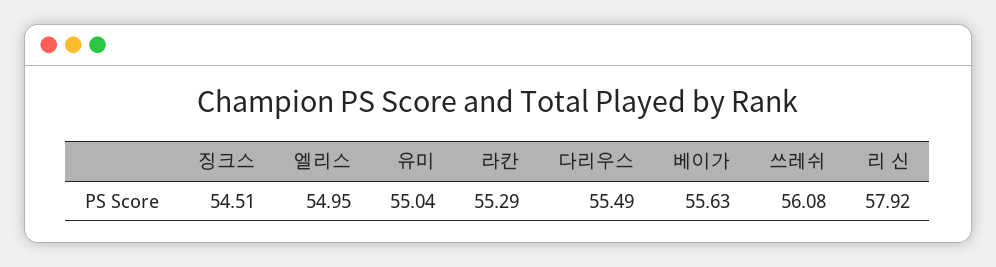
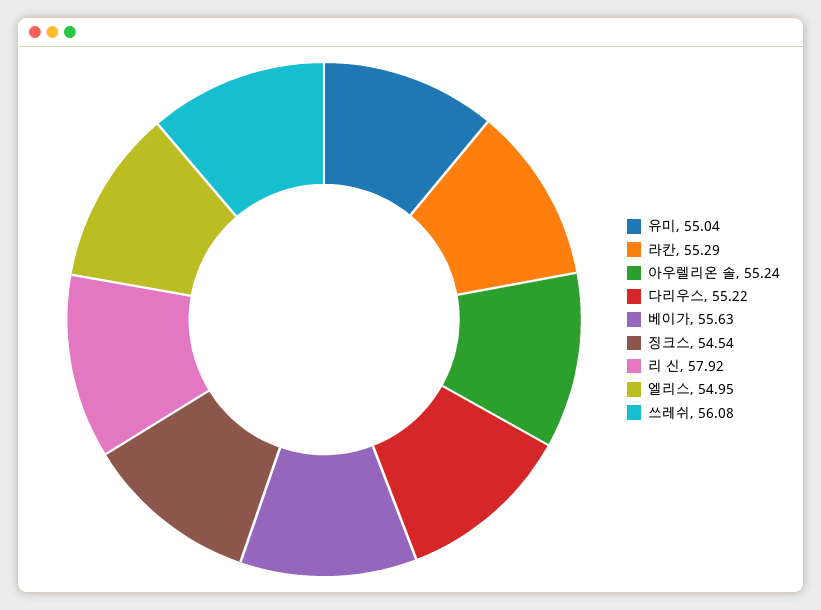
  {
-   "징크스": 54.51,
+   "징크스": 54.54,
    "엘리스": 54.95,
    "유미": 55.04,
    "라칸": 55.29,
-   "다리우스": 55.49,
+   "다리우스": 55.22,
    "베이가": 55.63,
    "쓰레쉬": 56.08,
-   "리 신": 57.92
+   "리 신": 57.92,
+   "아우렐리온 솔": 55.24
  }

